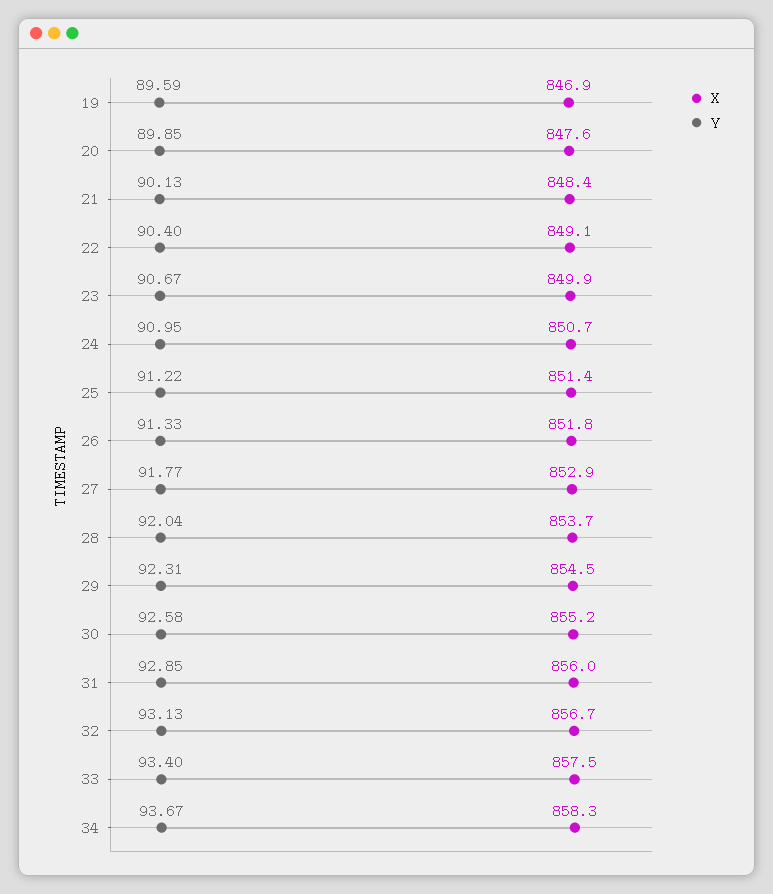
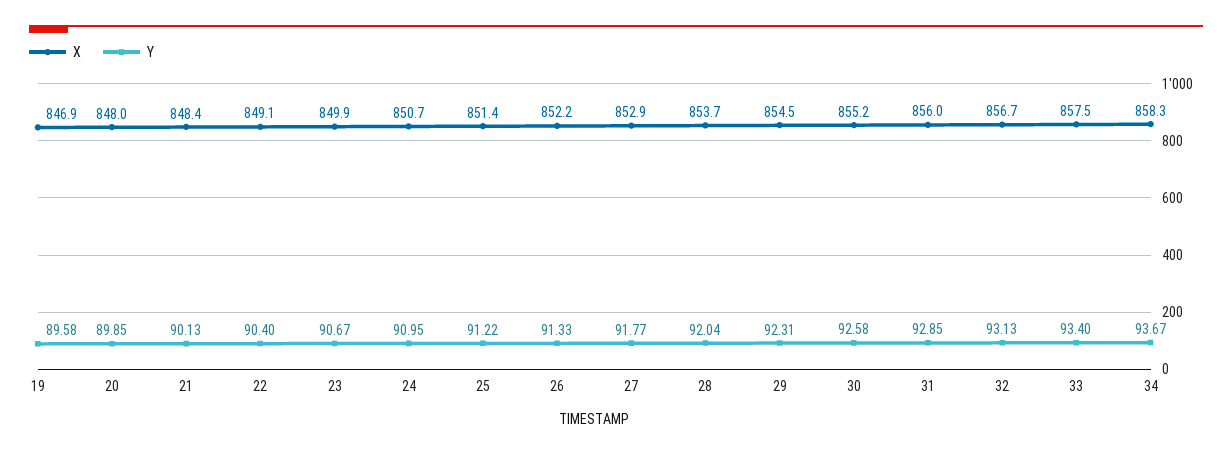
  {
    "X": {
      "19": 846.9,
-     "20": 847.6,
+     "20": 848,
      "21": 848.4,
      "22": 849.1,
      "23": 849.9,
      "24": 850.7,
      "25": 851.4,
-     "26": 851.8,
+     "26": 852.2,
      "27": 852.9,
      "28": 853.7,
      "29": 854.5,
      "30": 855.2,
      "31": 856,
      "32": 856.7,
      "33": 857.5,
      "34": 858.3
    },
    "Y": {
-     "19": 89.59,
+     "19": 89.58,
      "20": 89.85,
      "21": 90.13,
      "22": 90.4,
      "23": 90.67,
      "24": 90.95,
      "25": 91.22,
      "26": 91.33,
      "27": 91.77,
      "28": 92.04,
      "29": 92.31,
      "30": 92.58,
      "31": 92.85,
      "32": 93.13,
      "33": 93.4,
      "34": 93.67
    }
  }

